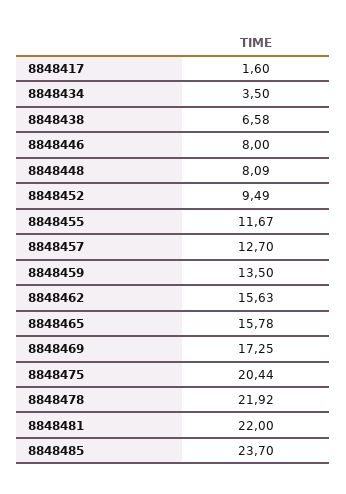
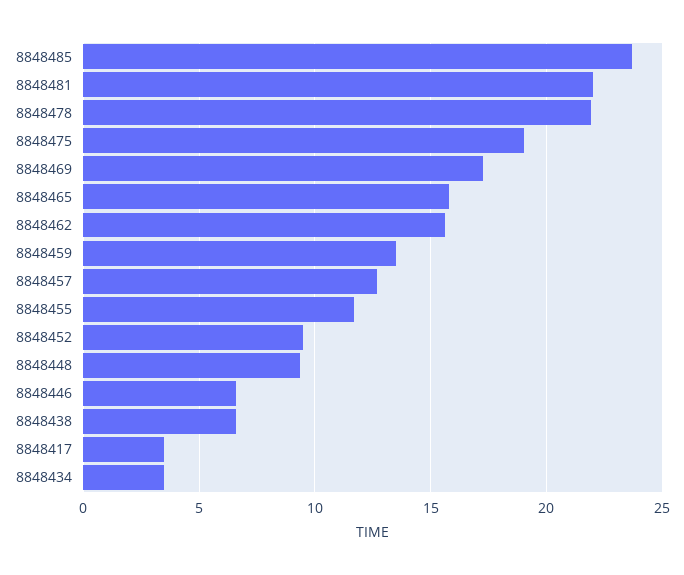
  {
-   "8848417": 1.6,
+   "8848417": 3.5,
    "8848434": 3.5,
    "8848438": 6.58,
-   "8848446": 8,
+   "8848446": 6.5,
-   "8848448": 8.09,
+   "8848448": 9.5,
    "8848452": 9.49,
    "8848455": 11.67,
    "8848457": 12.7,
    "8848459": 13.5,
    "8848462": 15.63,
    "8848465": 15.78,
    "8848469": 17.25,
-   "8848475": 20.44,
+   "8848475": 19,
    "8848478": 21.92,
    "8848481": 22,
    "8848485": 23.7
  }

